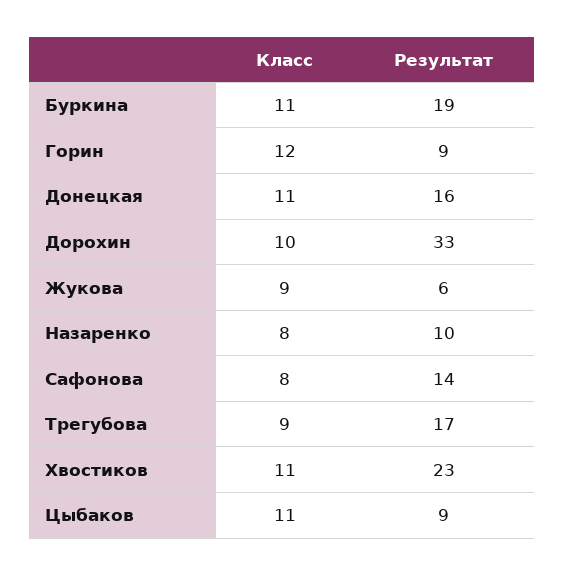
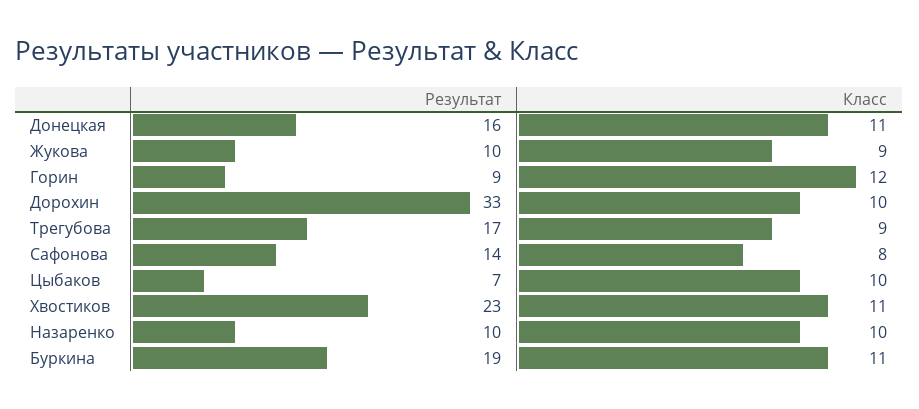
  {
    "Класс": {
      "Буркина": 11,
      "Горин": 12,
      "Донецкая": 11,
      "Дорохин": 10,
      "Жукова": 9,
-     "Назаренко": 8,
+     "Назаренко": 10,
      "Сафонова": 8,
      "Трегубова": 9,
      "Хвостиков": 11,
-     "Цыбаков": 11
+     "Цыбаков": 10
    },
    "Результат": {
      "Буркина": 19,
      "Горин": 9,
      "Донецкая": 16,
      "Дорохин": 33,
-     "Жукова": 6,
+     "Жукова": 10,
      "Назаренко": 10,
      "Сафонова": 14,
      "Трегубова": 17,
      "Хвостиков": 23,
-     "Цыбаков": 9
+     "Цыбаков": 7
    }
  }

